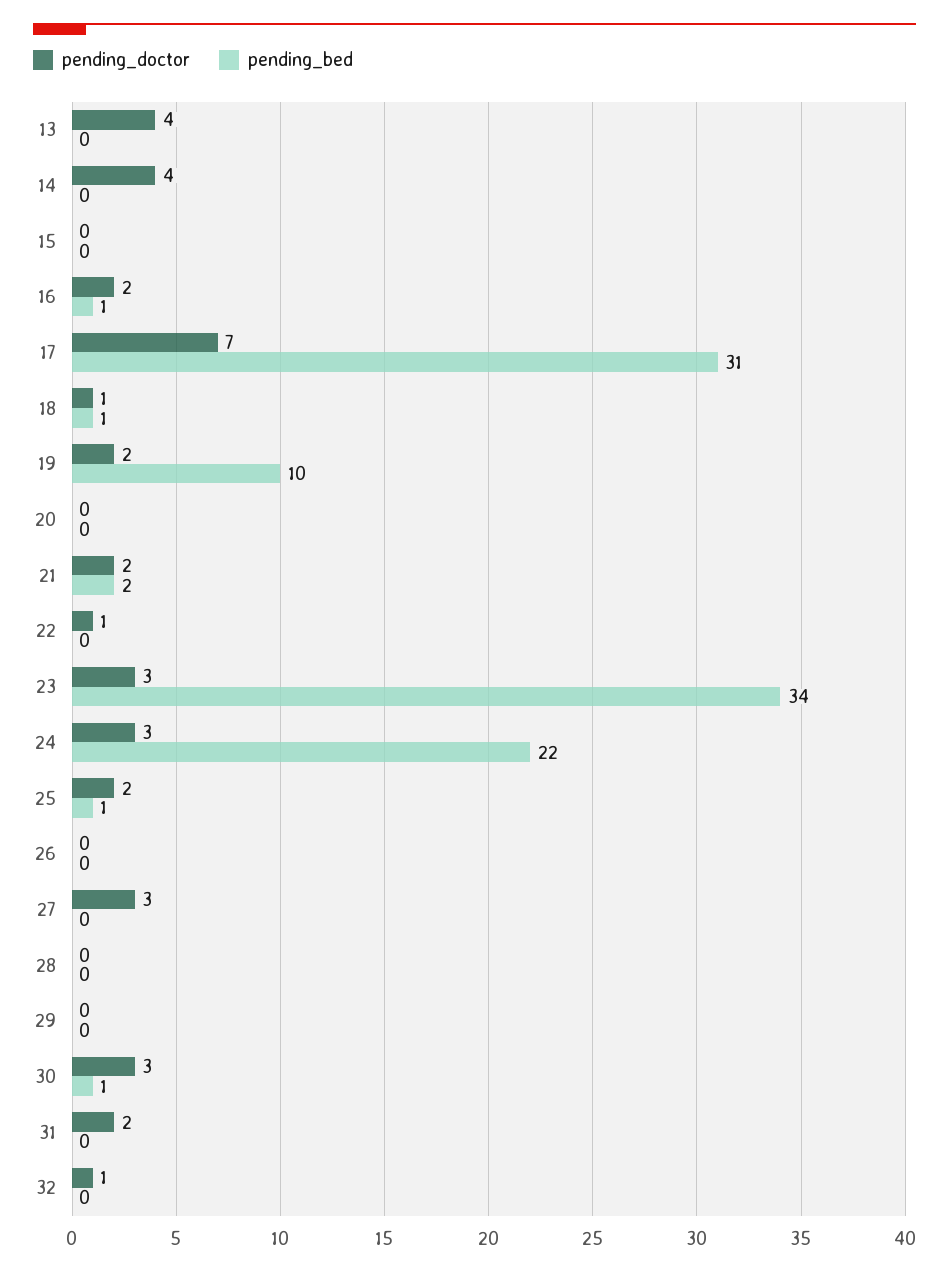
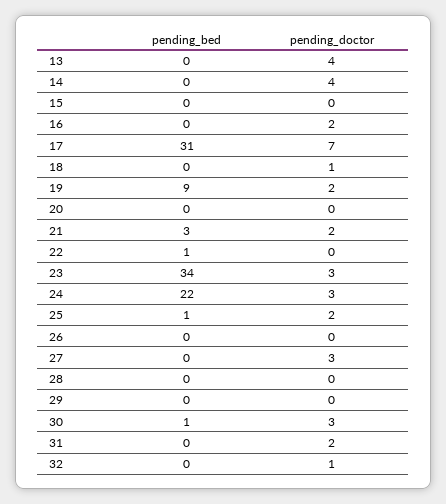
  {
    "pending_doctor": {
      "13": 4,
      "14": 4,
      "15": 0,
      "16": 2,
      "17": 7,
      "18": 1,
      "19": 2,
      "20": 0,
      "21": 2,
-     "22": 1,
+     "22": 0,
      "23": 3,
      "24": 3,
      "25": 2,
      "26": 0,
      "27": 3,
      "28": 0,
      "29": 0,
      "30": 3,
      "31": 2,
      "32": 1
    },
    "pending_bed": {
      "13": 0,
      "14": 0,
      "15": 0,
-     "16": 1,
+     "16": 0,
      "17": 31,
-     "18": 1,
+     "18": 0,
-     "19": 10,
+     "19": 9,
      "20": 0,
-     "21": 2,
+     "21": 3,
-     "22": 0,
+     "22": 1,
      "23": 34,
      "24": 22,
      "25": 1,
      "26": 0,
      "27": 0,
      "28": 0,
      "29": 0,
      "30": 1,
      "31": 0,
      "32": 0
    }
  }

